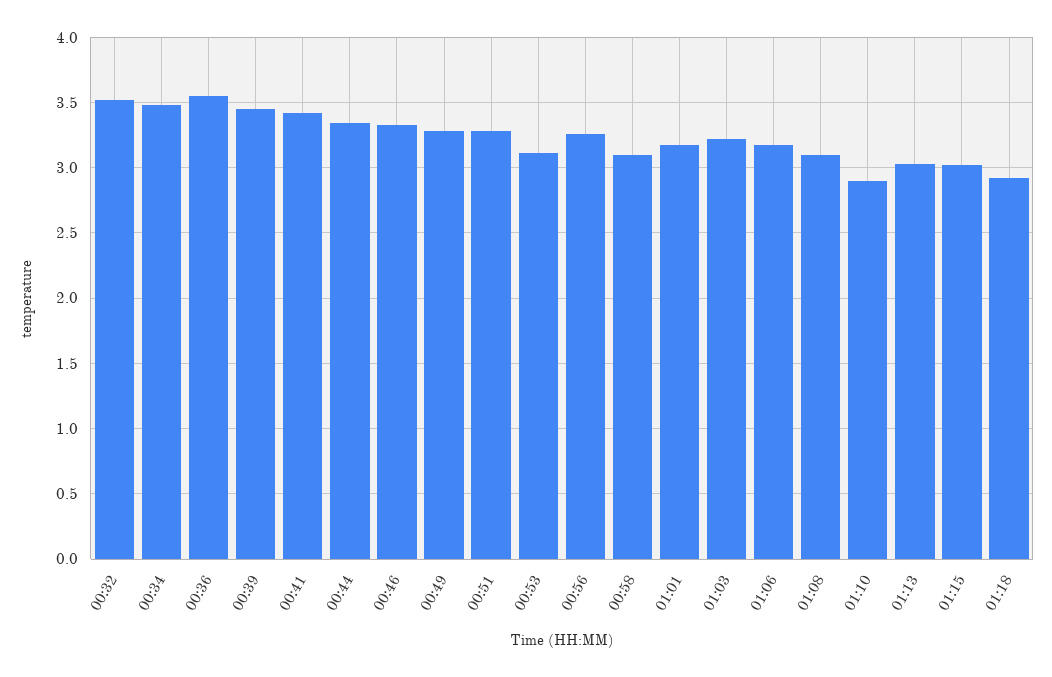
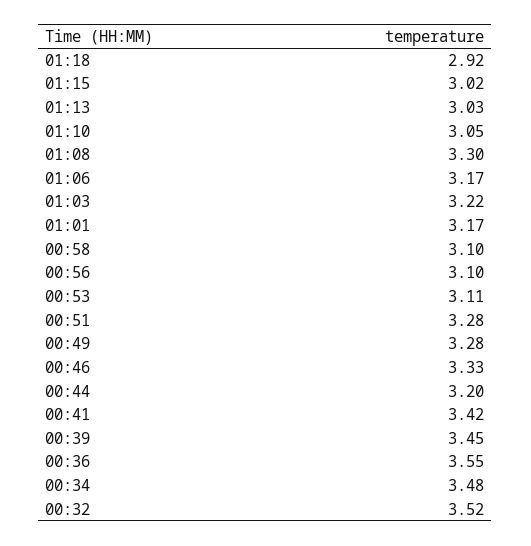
  {
    "00:32": 3.52,
    "00:34": 3.48,
    "00:36": 3.55,
    "00:39": 3.45,
    "00:41": 3.42,
-   "00:44": 3.35,
+   "00:44": 3.2,
    "00:46": 3.33,
    "00:49": 3.28,
    "00:51": 3.28,
    "00:53": 3.11,
-   "00:56": 3.25,
+   "00:56": 3.1,
    "00:58": 3.1,
    "01:01": 3.17,
    "01:03": 3.22,
    "01:06": 3.17,
-   "01:08": 3.1,
+   "01:08": 3.3,
-   "01:10": 2.9,
+   "01:10": 3.05,
    "01:13": 3.03,
    "01:15": 3.02,
    "01:18": 2.92
  }

